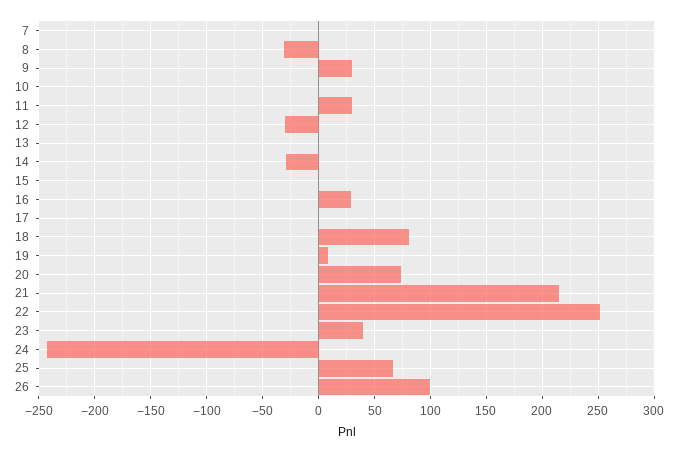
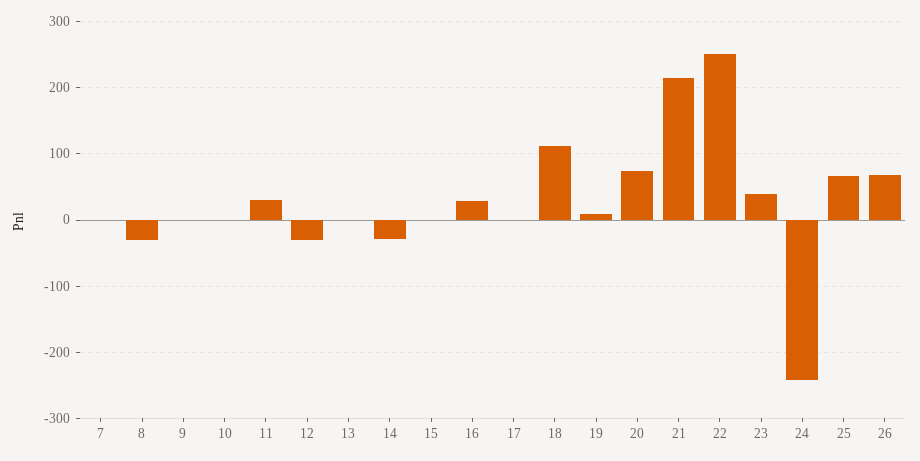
  {
    "7": 0,
    "8": -30,
-   "9": 30,
+   "9": 0,
    "10": 0,
    "11": 30,
    "12": -30,
    "13": 0,
    "14": -30,
    "15": 0,
    "16": 30,
    "17": 0,
-   "18": 80,
+   "18": 110,
    "19": 10,
    "20": 70,
    "21": 220,
    "22": 250,
    "23": 40,
    "24": -240,
    "25": 70,
-   "26": 100
+   "26": 70
  }

